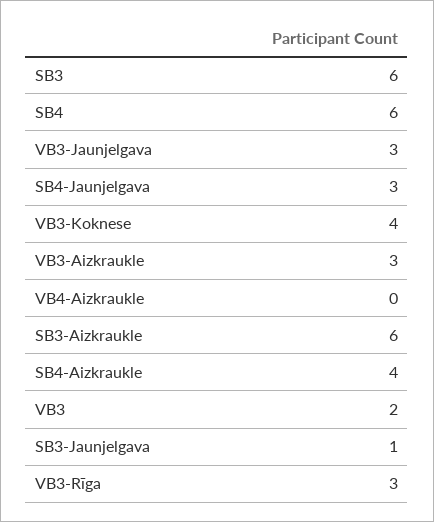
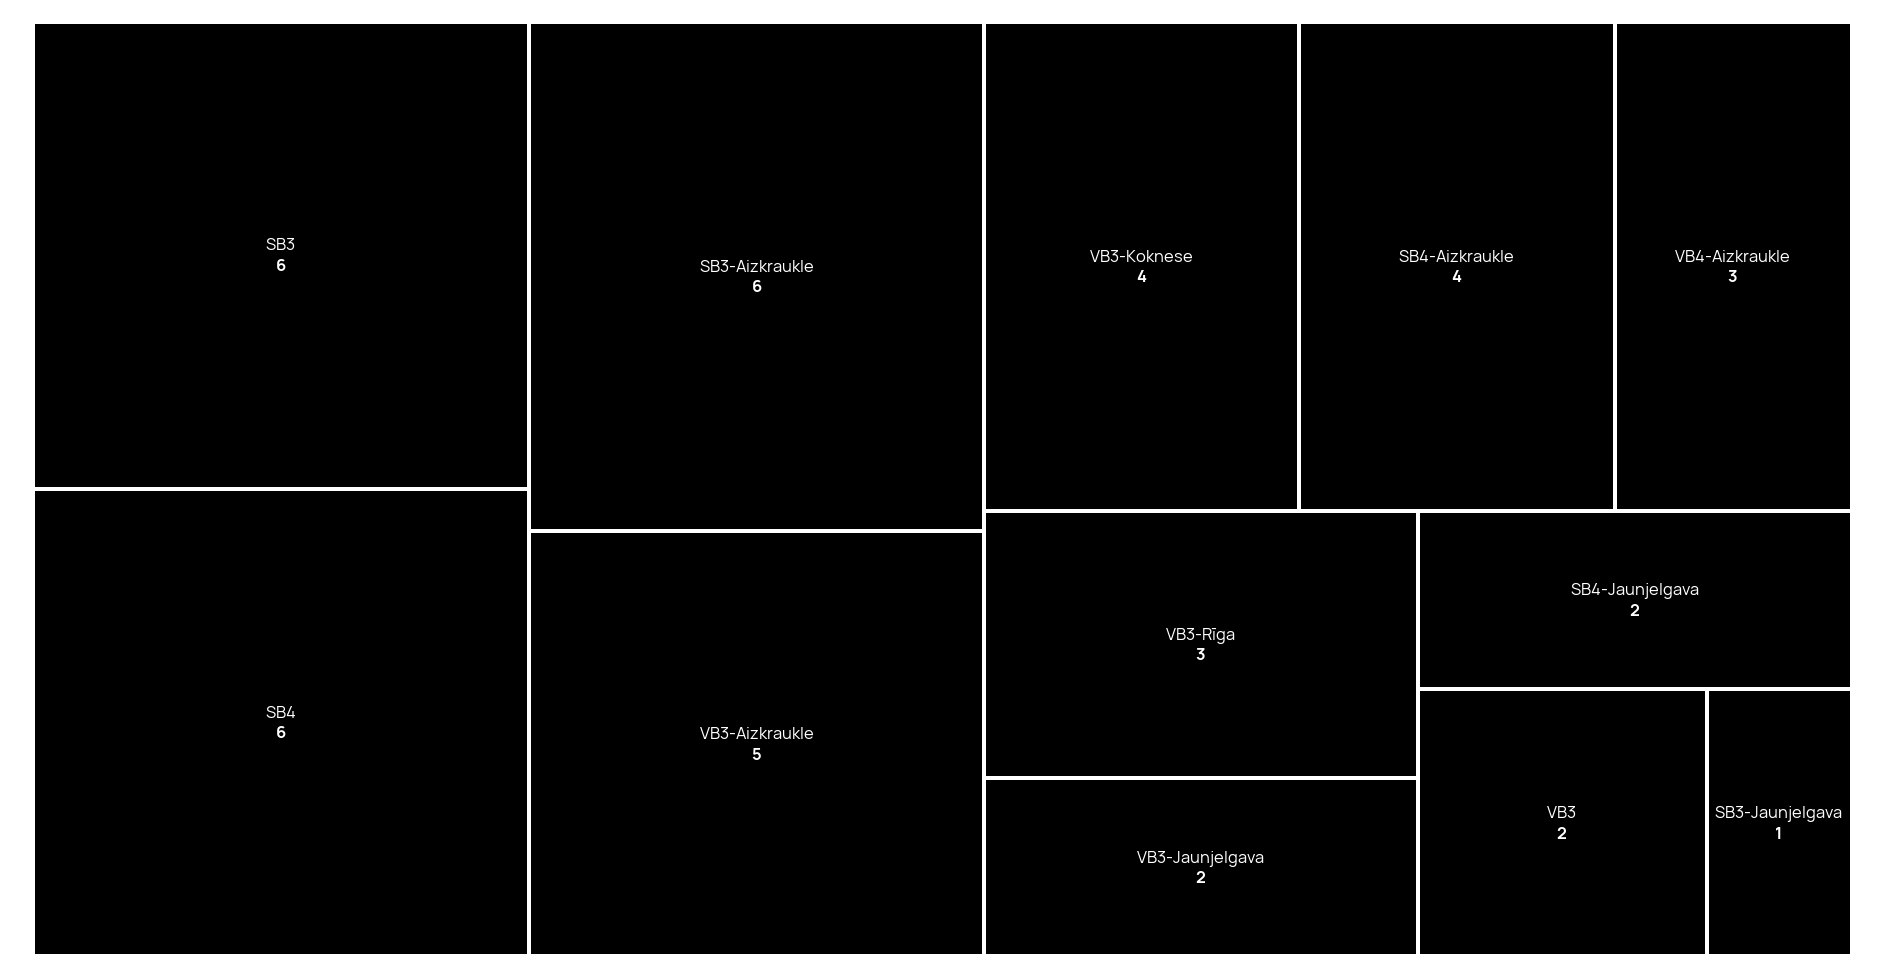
  {
    "SB3": 6,
    "SB4": 6,
-   "VB3-Jaunjelgava": 3,
+   "VB3-Jaunjelgava": 2,
-   "SB4-Jaunjelgava": 3,
+   "SB4-Jaunjelgava": 2,
    "VB3-Koknese": 4,
-   "VB3-Aizkraukle": 3,
+   "VB3-Aizkraukle": 5,
-   "VB4-Aizkraukle": 0,
+   "VB4-Aizkraukle": 3,
    "SB3-Aizkraukle": 6,
    "SB4-Aizkraukle": 4,
    "VB3": 2,
    "SB3-Jaunjelgava": 1,
    "VB3-Rīga": 3
  }

